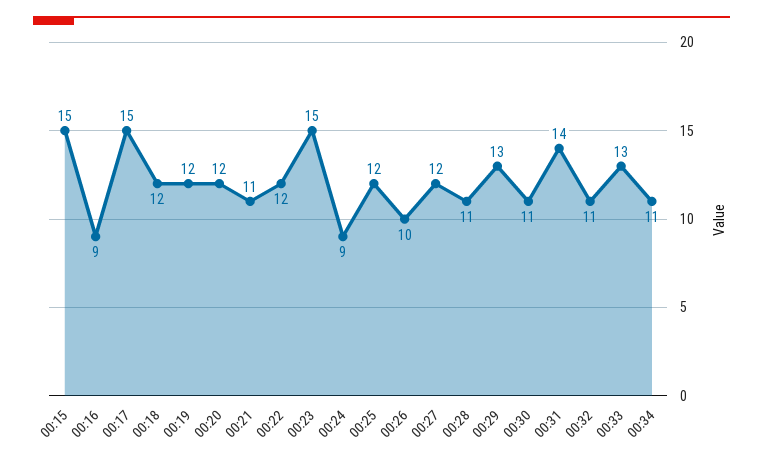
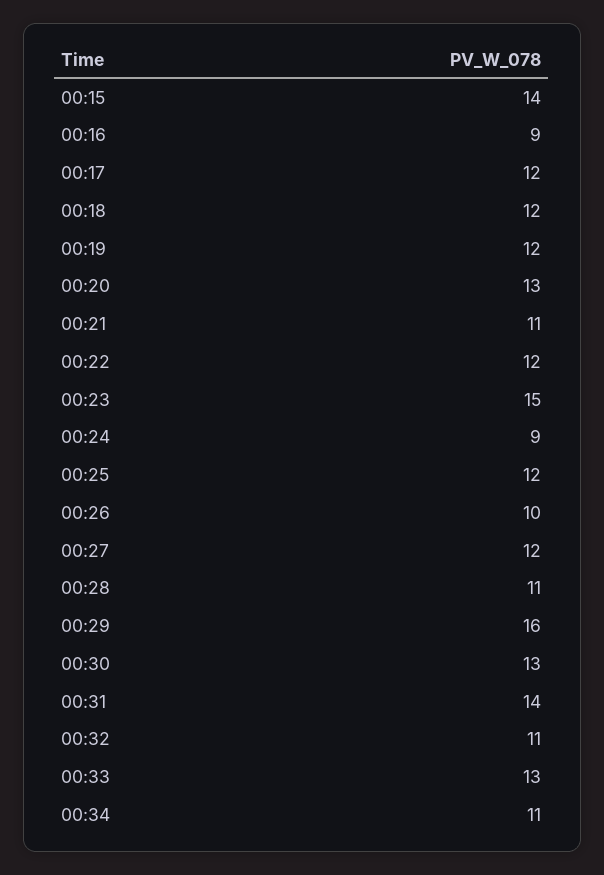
  {
-   "00:15": 15,
+   "00:15": 14,
    "00:16": 9,
-   "00:17": 15,
+   "00:17": 12,
    "00:18": 12,
    "00:19": 12,
-   "00:20": 12,
+   "00:20": 13,
    "00:21": 11,
    "00:22": 12,
    "00:23": 15,
    "00:24": 9,
    "00:25": 12,
    "00:26": 10,
    "00:27": 12,
    "00:28": 11,
-   "00:29": 13,
+   "00:29": 16,
-   "00:30": 11,
+   "00:30": 13,
    "00:31": 14,
    "00:32": 11,
    "00:33": 13,
    "00:34": 11
  }

